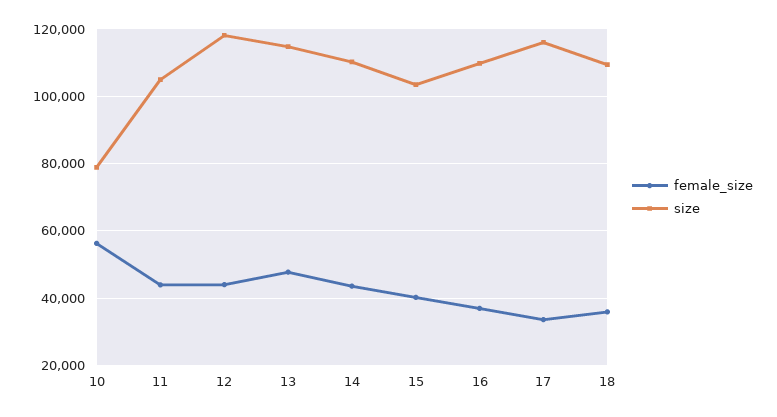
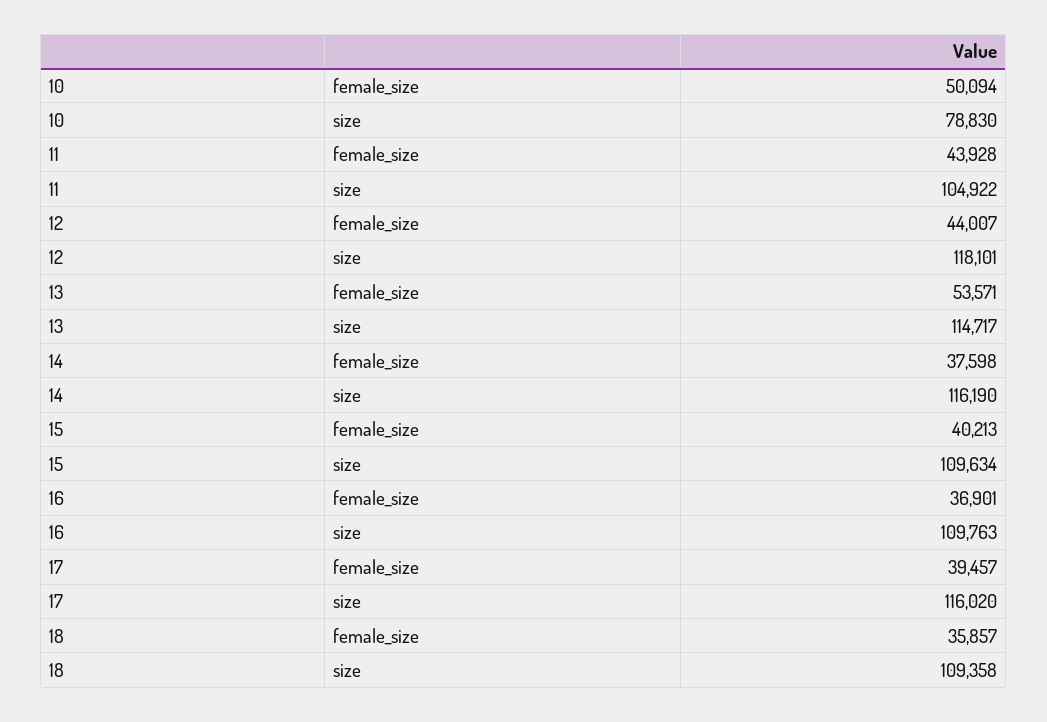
  {
    "female_size": {
-     "10": 56000,
+     "10": 50094,
      "11": 43928,
      "12": 44007,
-     "13": 48000,
+     "13": 53571,
-     "14": 44000,
+     "14": 37598,
      "15": 40213,
      "16": 36901,
-     "17": 34000,
+     "17": 39457,
      "18": 35857
    },
    "size": {
      "10": 78830,
      "11": 104922,
      "12": 118101,
      "13": 114717,
-     "14": 110000,
+     "14": 116190,
-     "15": 104000,
+     "15": 109634,
      "16": 109763,
      "17": 116020,
      "18": 109358
    }
  }

